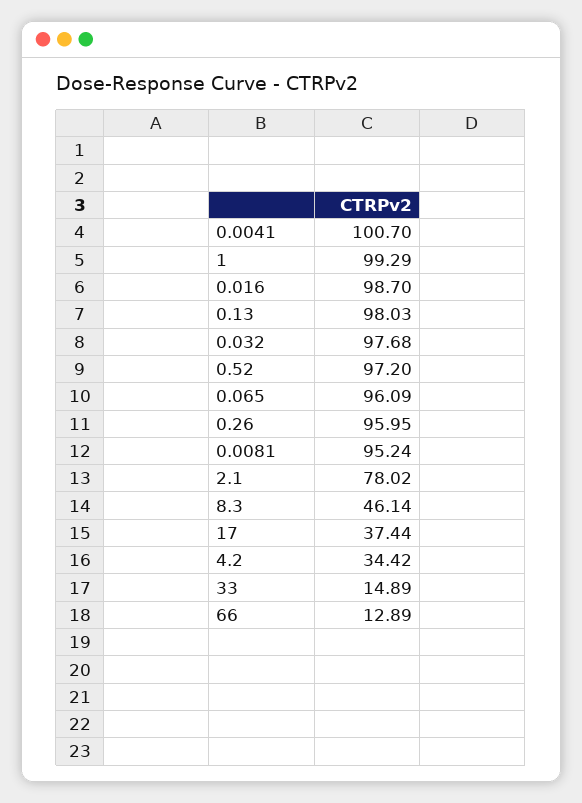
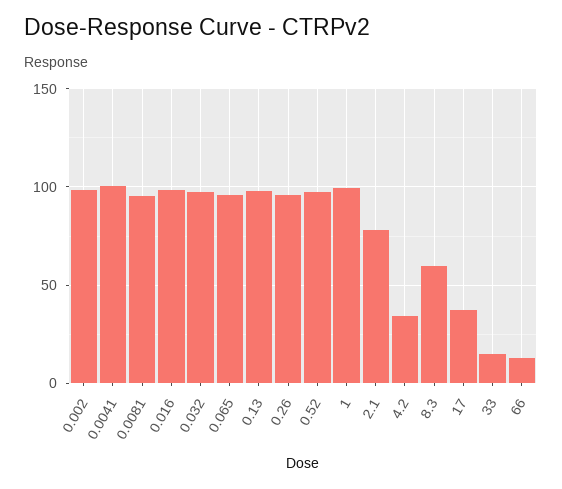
  {
    "0.0041": 100.7,
    "1": 99.29,
    "0.016": 98.7,
    "0.13": 98.03,
    "0.032": 97.68,
    "0.52": 97.2,
    "0.065": 96.09,
    "0.26": 95.95,
    "0.0081": 95.24,
    "2.1": 78.02,
-   "8.3": 46.14,
+   "8.3": 60,
    "17": 37.44,
    "4.2": 34.42,
    "33": 14.89,
-   "66": 12.89
+   "66": 12.89,
+   "0.002": 100
  }

